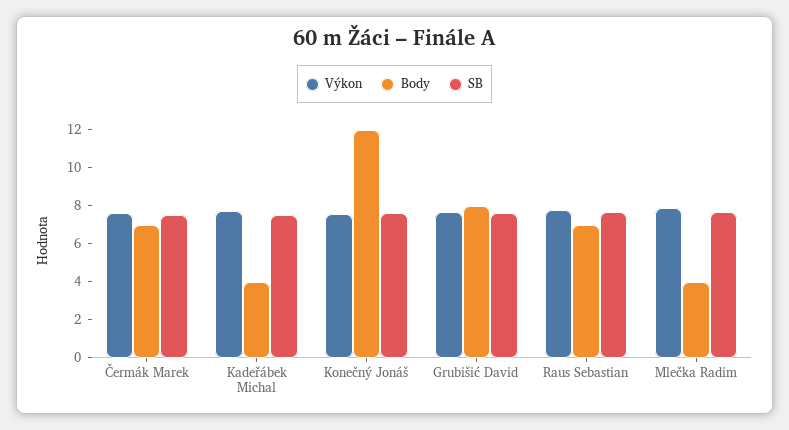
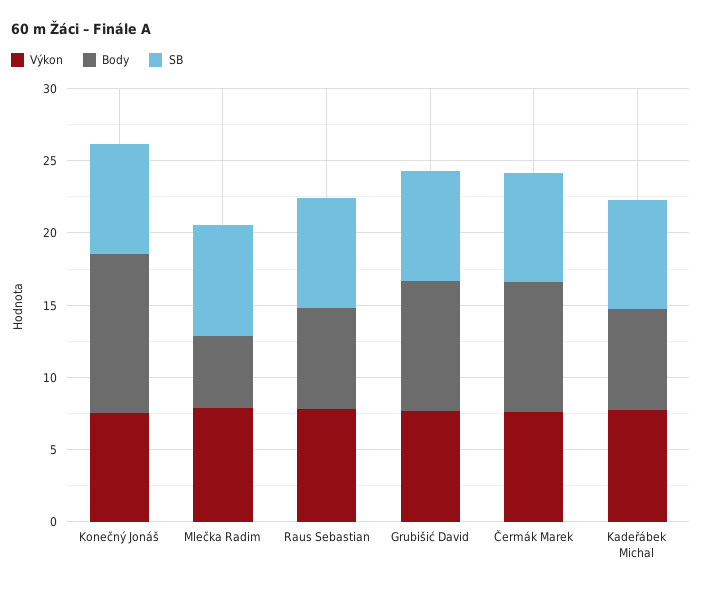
  {
    "Výkon": {
      "Čermák Marek": 7.5,
      "Kadeřábek Michal": 7.5,
      "Konečný Jonáš": 7.5,
      "Grubišić David": 7.5,
      "Raus Sebastian": 8,
      "Mlečka Radim": 8
    },
    "Body": {
-     "Čermák Marek": 7,
+     "Čermák Marek": 9,
-     "Kadeřábek Michal": 4,
+     "Kadeřábek Michal": 7,
-     "Konečný Jonáš": 12,
+     "Konečný Jonáš": 11,
-     "Grubišić David": 8,
+     "Grubišić David": 9,
      "Raus Sebastian": 7,
-     "Mlečka Radim": 4
+     "Mlečka Radim": 5
    },
    "SB": {
      "Čermák Marek": 7.5,
      "Kadeřábek Michal": 7.5,
      "Konečný Jonáš": 7.5,
      "Grubišić David": 7.5,
      "Raus Sebastian": 7.5,
      "Mlečka Radim": 7.5
    }
  }

